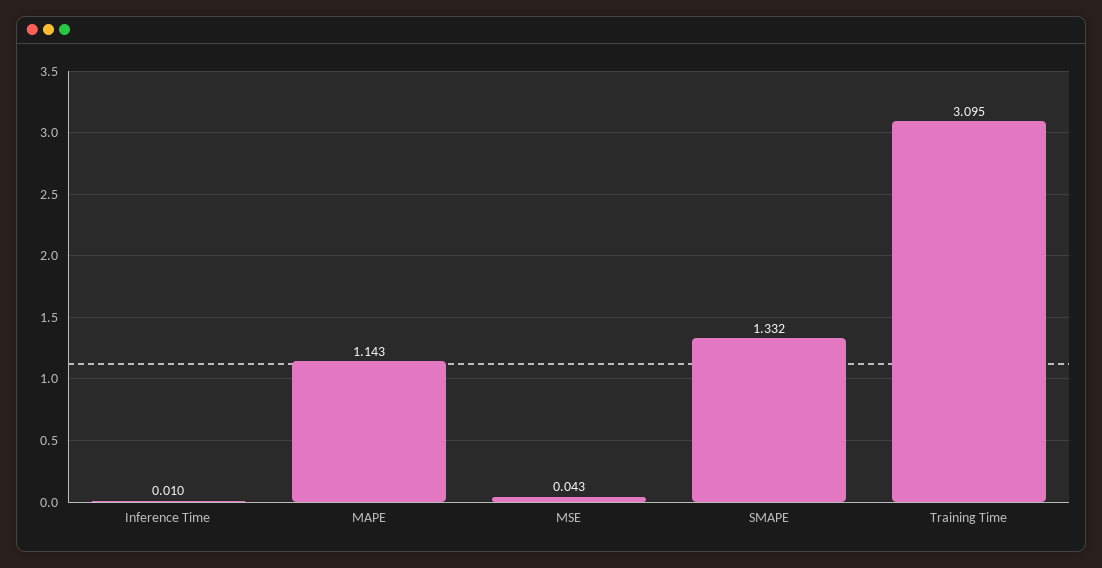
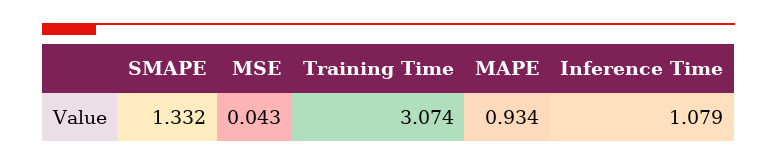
  {
-   "Inference Time": 0.01,
+   "Inference Time": 1.079,
-   "MAPE": 1.143,
+   "MAPE": 0.934,
    "MSE": 0.043,
    "SMAPE": 1.332,
-   "Training Time": 3.095
+   "Training Time": 3.074
  }

